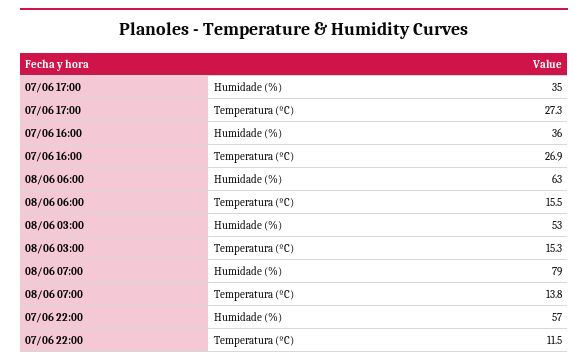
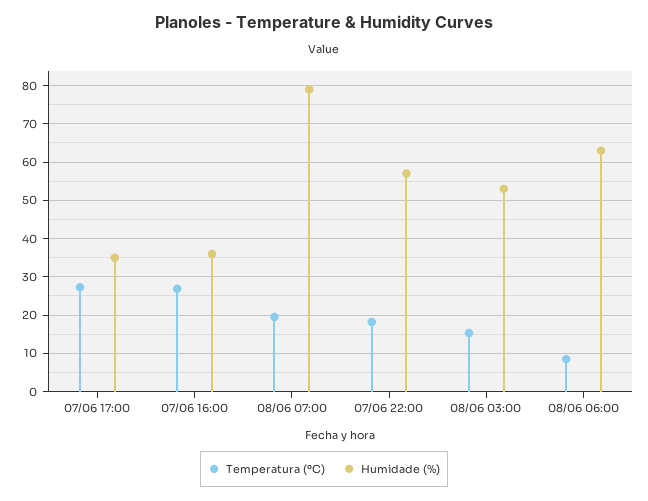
  {
    "Humidade (%)": {
      "07/06 17:00": 35,
      "07/06 16:00": 36,
      "08/06 06:00": 63,
      "08/06 03:00": 53,
      "08/06 07:00": 79,
      "07/06 22:00": 57
    },
    "Temperatura (ºC)": {
      "07/06 17:00": 27.3,
      "07/06 16:00": 26.9,
-     "08/06 06:00": 15.5,
+     "08/06 06:00": 8,
      "08/06 03:00": 15.3,
-     "08/06 07:00": 13.8,
+     "08/06 07:00": 20,
-     "07/06 22:00": 11.5
+     "07/06 22:00": 18
    }
  }

